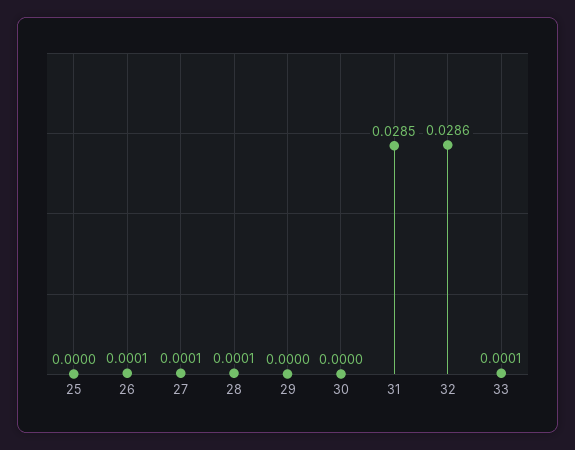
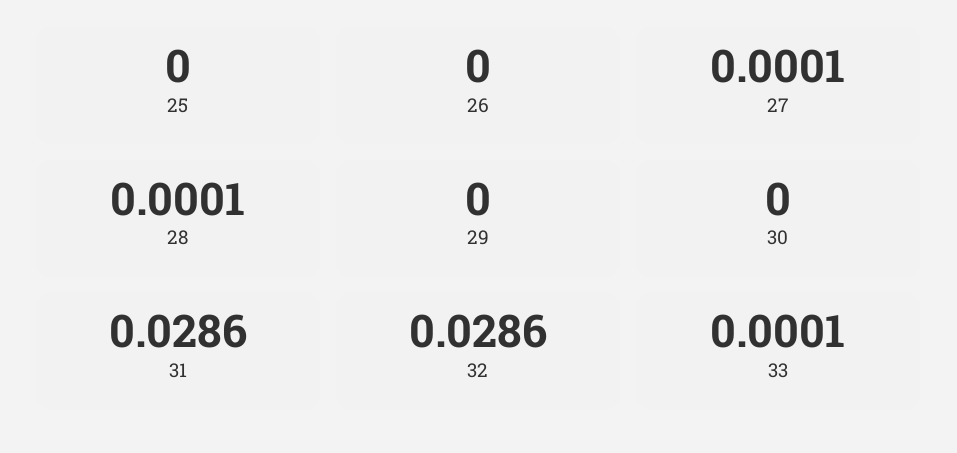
  {
    "25": 0,
-   "26": 0.0001,
+   "26": 0,
    "27": 0.0001,
    "28": 0.0001,
    "29": 0,
    "30": 0,
-   "31": 0.0285,
+   "31": 0.0286,
    "32": 0.0286,
    "33": 0.0001
  }

